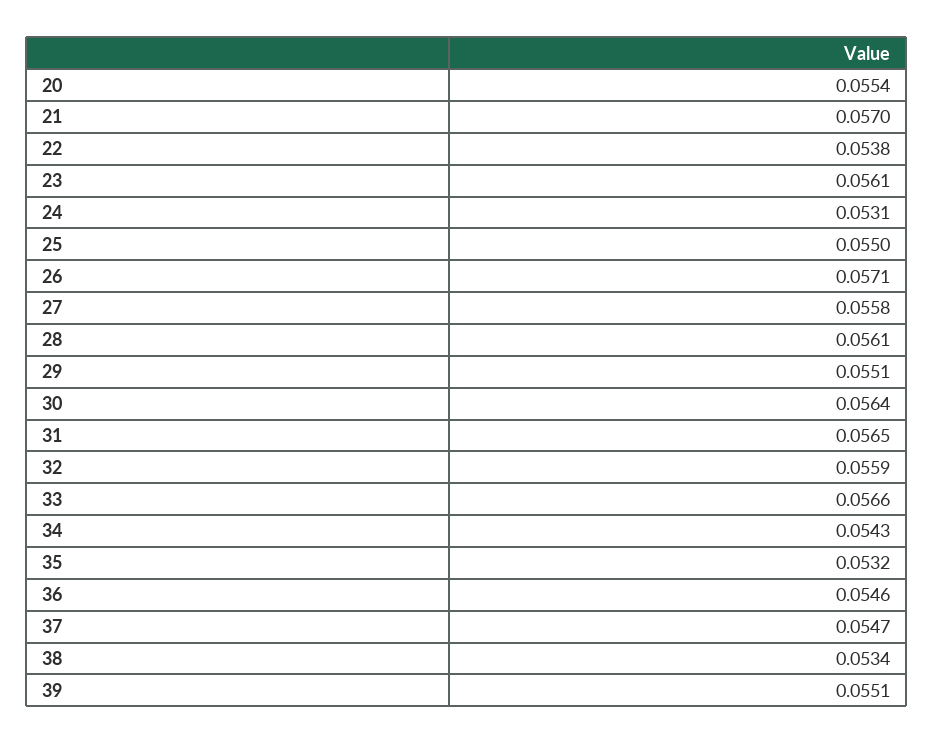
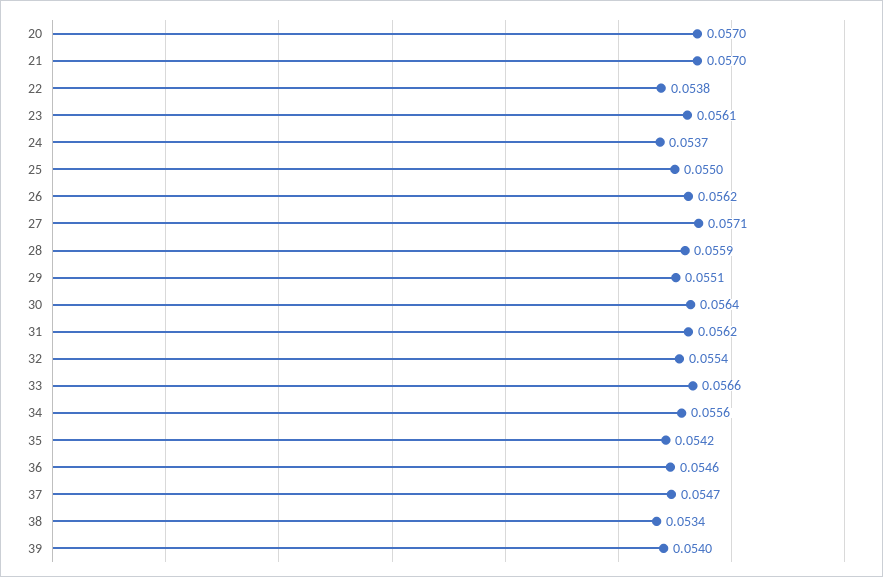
  {
-   "20": 0.0554,
+   "20": 0.057,
    "21": 0.057,
    "22": 0.0538,
    "23": 0.0561,
-   "24": 0.0531,
+   "24": 0.0537,
    "25": 0.055,
-   "26": 0.0571,
+   "26": 0.0562,
-   "27": 0.0558,
+   "27": 0.0571,
-   "28": 0.0561,
+   "28": 0.0559,
    "29": 0.0551,
    "30": 0.0564,
-   "31": 0.0565,
+   "31": 0.0562,
-   "32": 0.0559,
+   "32": 0.0554,
    "33": 0.0566,
-   "34": 0.0543,
+   "34": 0.0556,
-   "35": 0.0532,
+   "35": 0.0542,
    "36": 0.0546,
    "37": 0.0547,
    "38": 0.0534,
-   "39": 0.0551
+   "39": 0.054
  }

